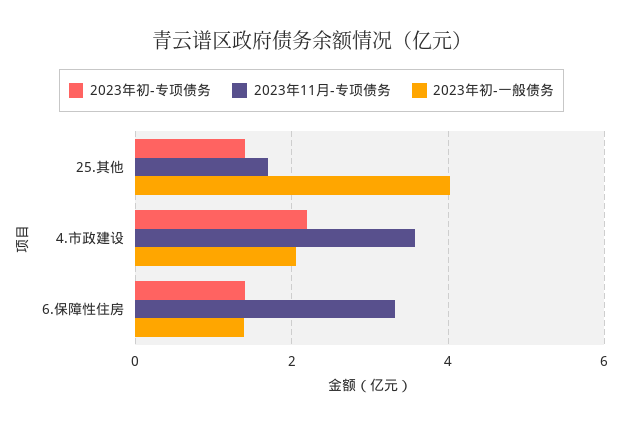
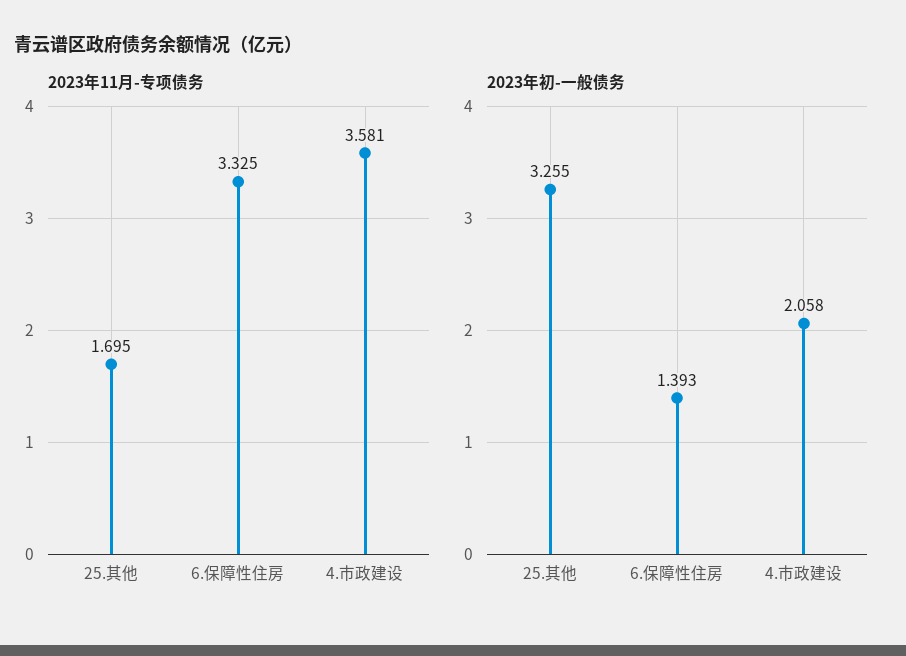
  {
-   "2023年初-专项债务": {
-     "25.其他": 1.4,
-     "4.市政建设": 2.2,
-     "6.保障性住房": 1.4
-   },
    "2023年11月-专项债务": {
      "25.其他": 1.695,
      "4.市政建设": 3.581,
      "6.保障性住房": 3.325
    },
    "2023年初-一般债务": {
-     "25.其他": 4,
+     "25.其他": 3.255,
      "4.市政建设": 2.058,
      "6.保障性住房": 1.393
    }
  }

